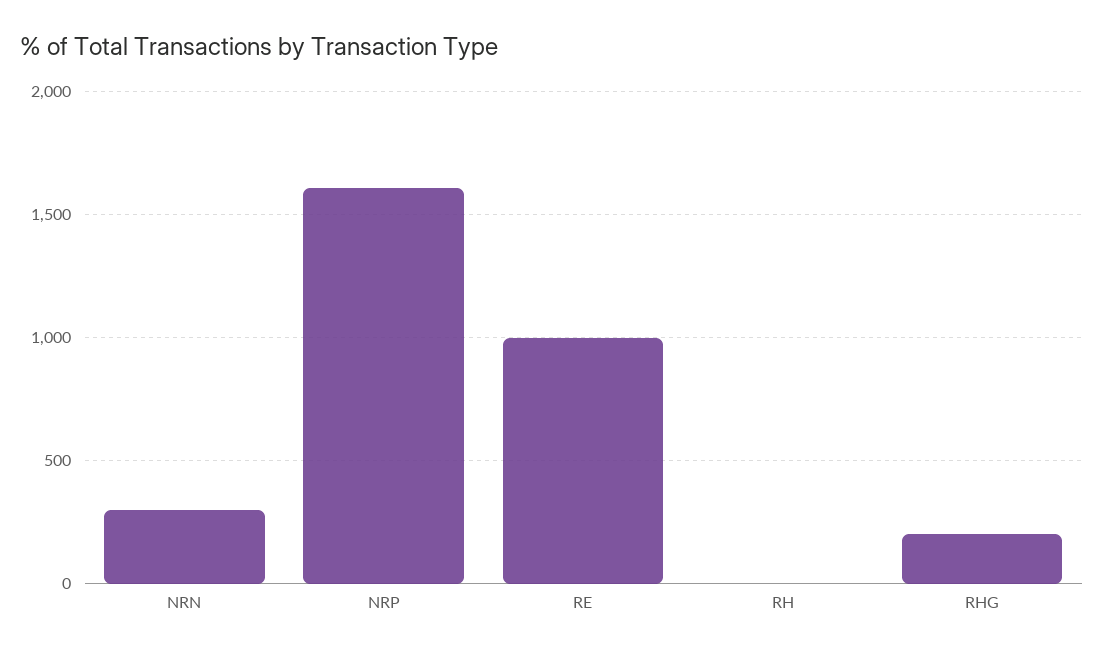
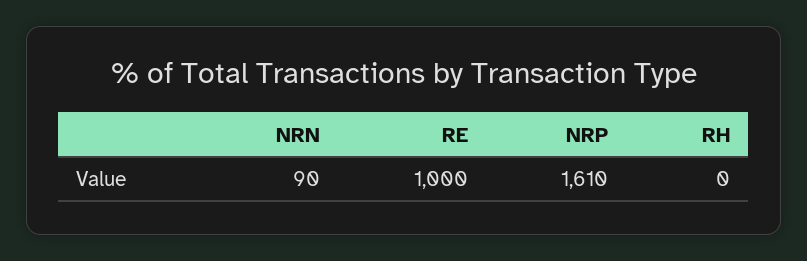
  {
-   "NRN": 300,
+   "NRN": 90,
    "NRP": 1610,
    "RE": 1000,
-   "RH": 0,
+   "RH": 0
-   "RHG": 200
  }

